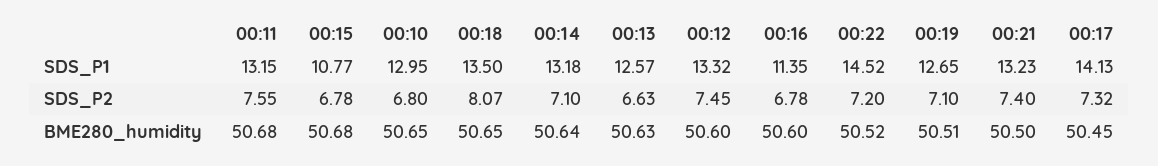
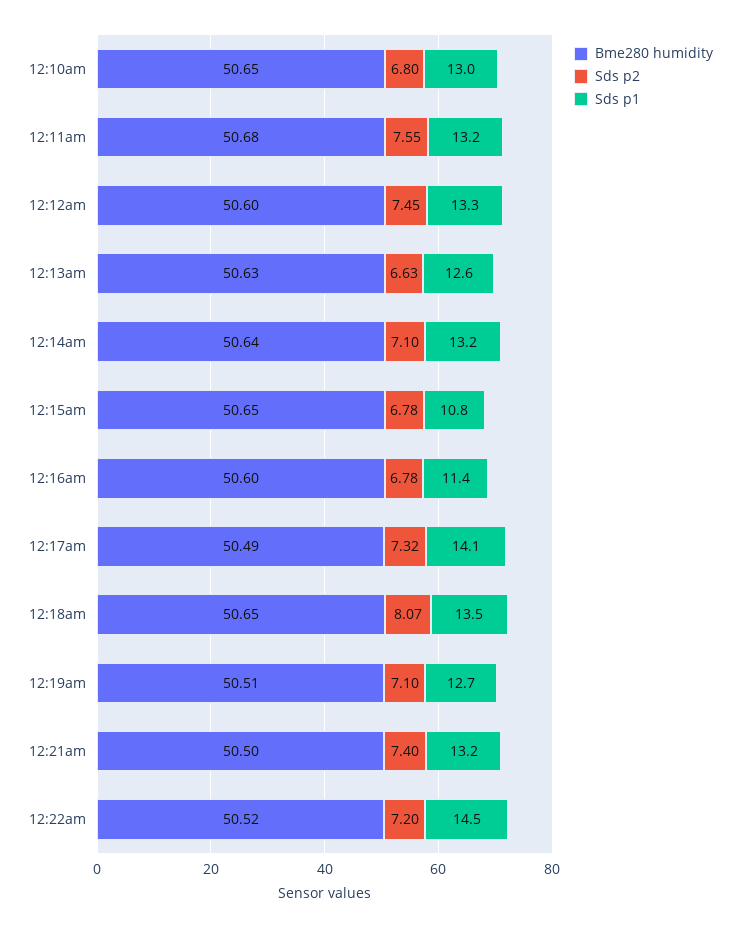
  {
    "SDS_P1": {
      "00:11": 13.15,
      "00:15": 10.77,
      "00:10": 12.95,
      "00:18": 13.5,
      "00:14": 13.18,
      "00:13": 12.57,
      "00:12": 13.32,
      "00:16": 11.35,
      "00:22": 14.52,
      "00:19": 12.65,
      "00:21": 13.23,
      "00:17": 14.13
    },
    "SDS_P2": {
      "00:11": 7.55,
      "00:15": 6.78,
      "00:10": 6.8,
      "00:18": 8.07,
      "00:14": 7.1,
      "00:13": 6.63,
      "00:12": 7.45,
      "00:16": 6.78,
      "00:22": 7.2,
      "00:19": 7.1,
      "00:21": 7.4,
      "00:17": 7.32
    },
    "BME280_humidity": {
      "00:11": 50.68,
-     "00:15": 50.68,
+     "00:15": 50.65,
      "00:10": 50.65,
      "00:18": 50.65,
      "00:14": 50.64,
      "00:13": 50.63,
      "00:12": 50.6,
      "00:16": 50.6,
      "00:22": 50.52,
      "00:19": 50.51,
      "00:21": 50.5,
-     "00:17": 50.45
+     "00:17": 50.49
    }
  }

